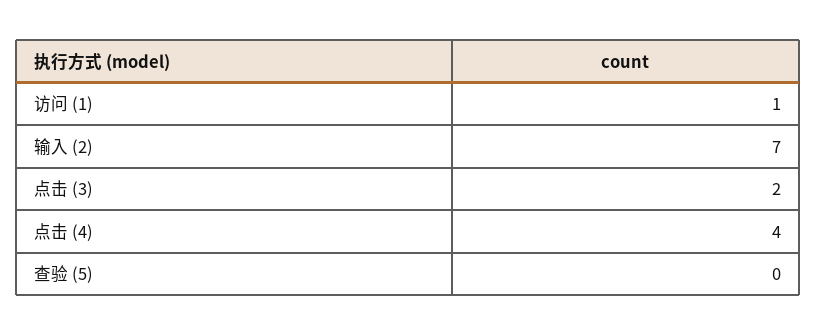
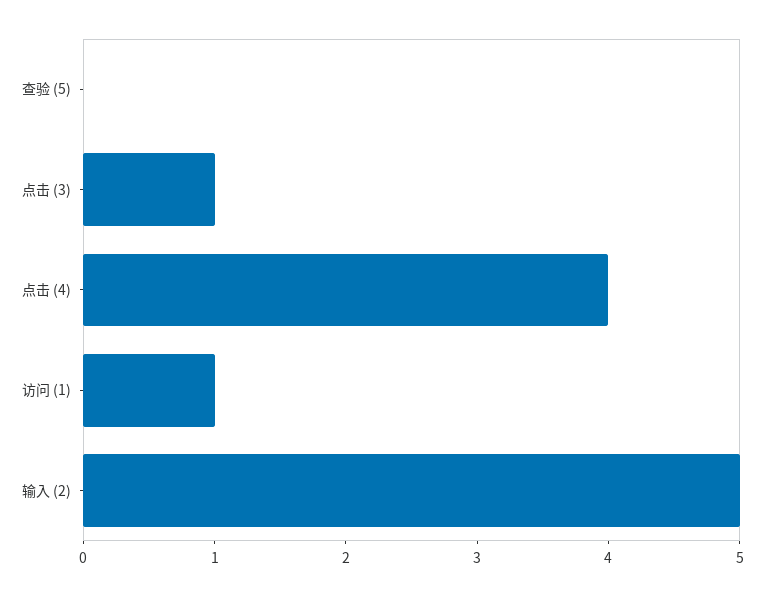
  {
    "访问 (1)": 1,
-   "输入 (2)": 7,
+   "输入 (2)": 5,
-   "点击 (3)": 2,
+   "点击 (3)": 1,
    "点击 (4)": 4,
    "查验 (5)": 0
  }

